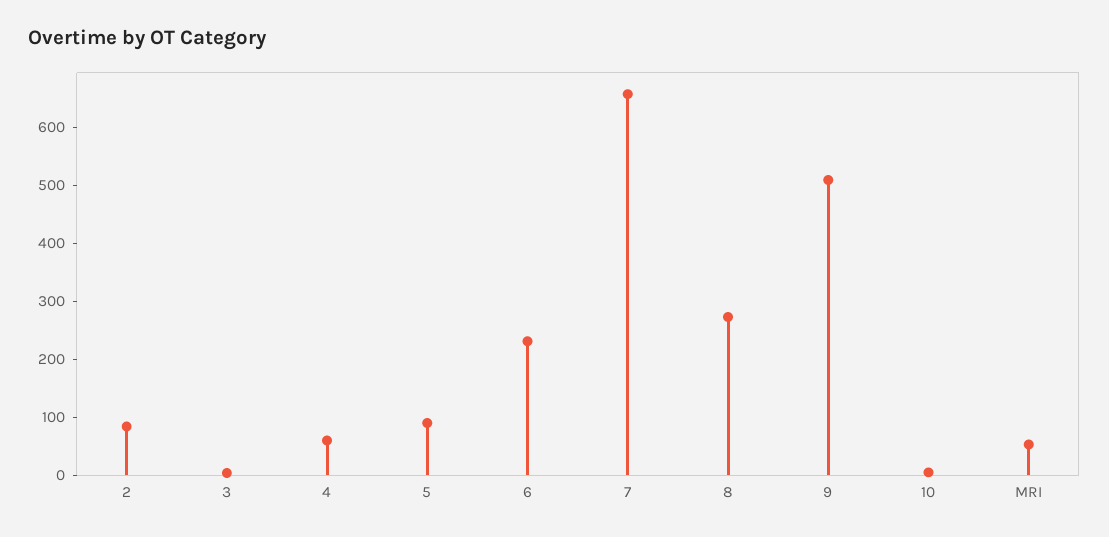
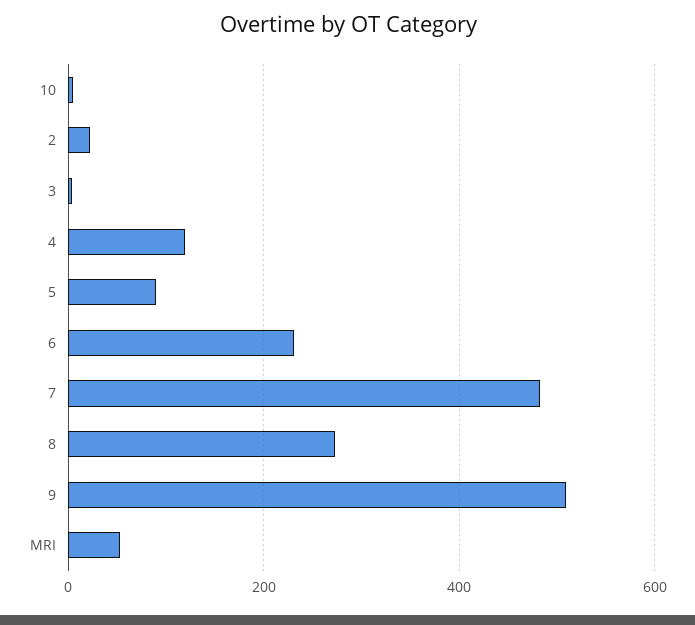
  {
-   "2": 80,
+   "2": 20,
    "3": 0,
-   "4": 60,
+   "4": 120,
    "5": 100,
    "6": 240,
-   "7": 660,
+   "7": 480,
    "8": 280,
    "9": 500,
    "10": 0,
    "MRI": 60
  }

